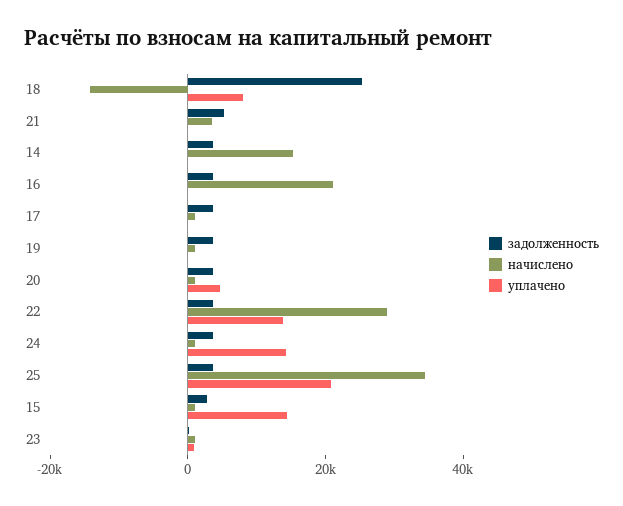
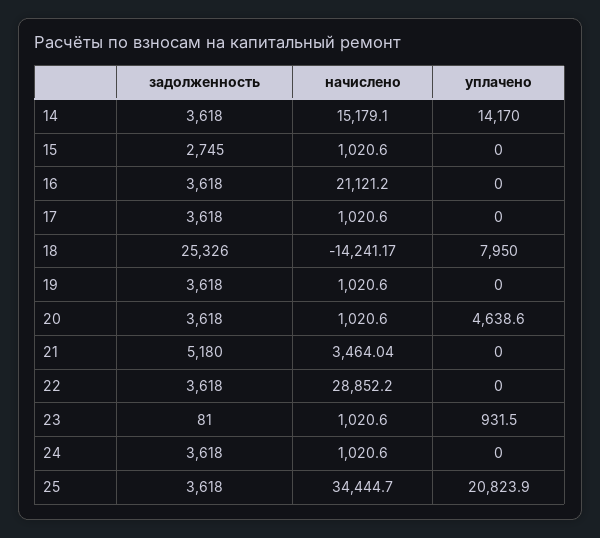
  {
    "задолженность": {
      "18": 25326,
      "21": 5180,
      "14": 3618,
      "16": 3618,
      "17": 3618,
      "19": 3618,
      "20": 3618,
      "22": 3618,
      "24": 3618,
      "25": 3618,
      "15": 2745,
      "23": 81
    },
    "начислено": {
      "18": -14241.17,
      "21": 3464.04,
      "14": 15179.1,
      "16": 21121.2,
      "17": 1020.6,
      "19": 1020.6,
      "20": 1020.6,
      "22": 28852.2,
      "24": 1020.6,
      "25": 34444.7,
      "15": 1020.6,
      "23": 1020.6
    },
    "уплачено": {
      "18": 7950,
      "21": 0,
-     "14": 0,
+     "14": 14170,
      "16": 0,
      "17": 0,
      "19": 0,
      "20": 4638.6,
-     "22": 15000,
+     "22": 0,
-     "24": 15000,
+     "24": 0,
      "25": 20823.9,
-     "15": 15000,
+     "15": 0,
      "23": 931.5
    }
  }

